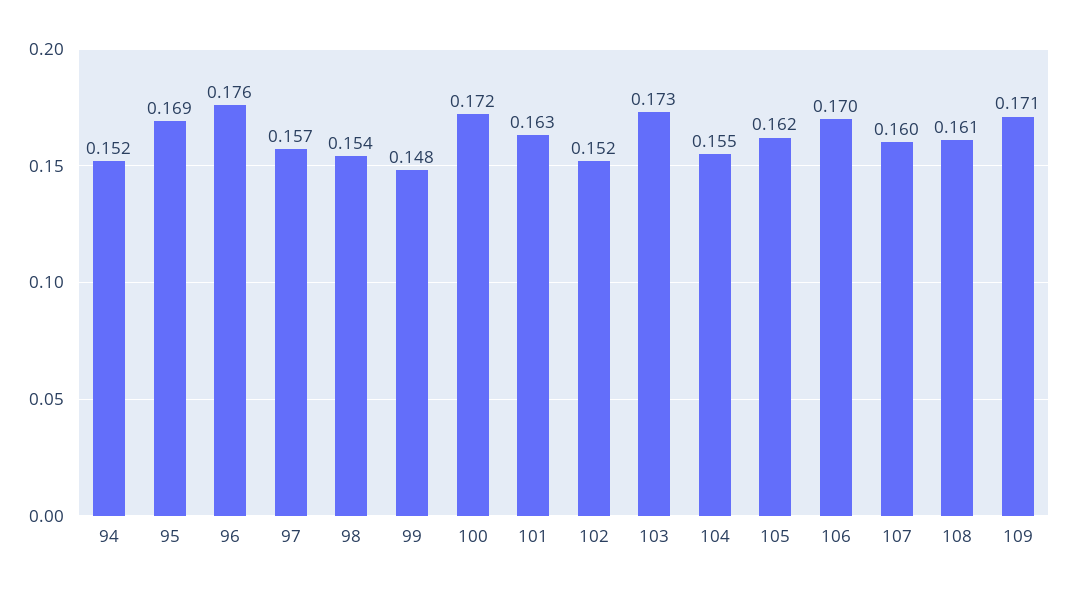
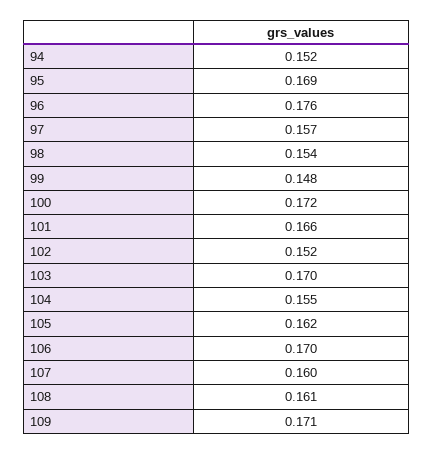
  {
    "94": 0.152,
    "95": 0.169,
    "96": 0.176,
    "97": 0.157,
    "98": 0.154,
    "99": 0.148,
    "100": 0.172,
-   "101": 0.163,
+   "101": 0.166,
    "102": 0.152,
-   "103": 0.173,
+   "103": 0.17,
    "104": 0.155,
    "105": 0.162,
    "106": 0.17,
    "107": 0.16,
    "108": 0.161,
    "109": 0.171
  }

